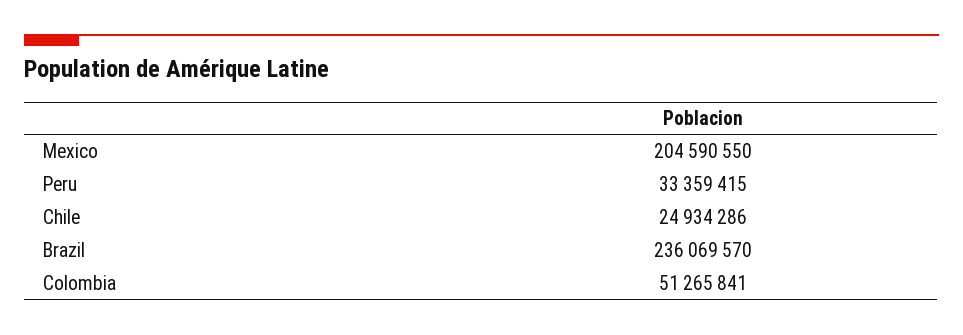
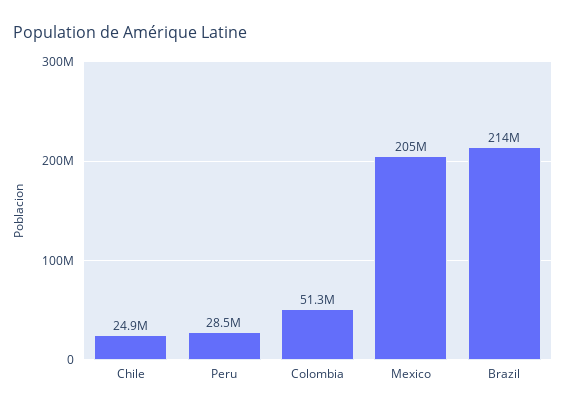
  {
    "Mexico": 204590550,
-   "Peru": 33359415,
+   "Peru": 28500000,
    "Chile": 24934286,
-   "Brazil": 236069570,
+   "Brazil": 214000000,
    "Colombia": 51265841
  }

